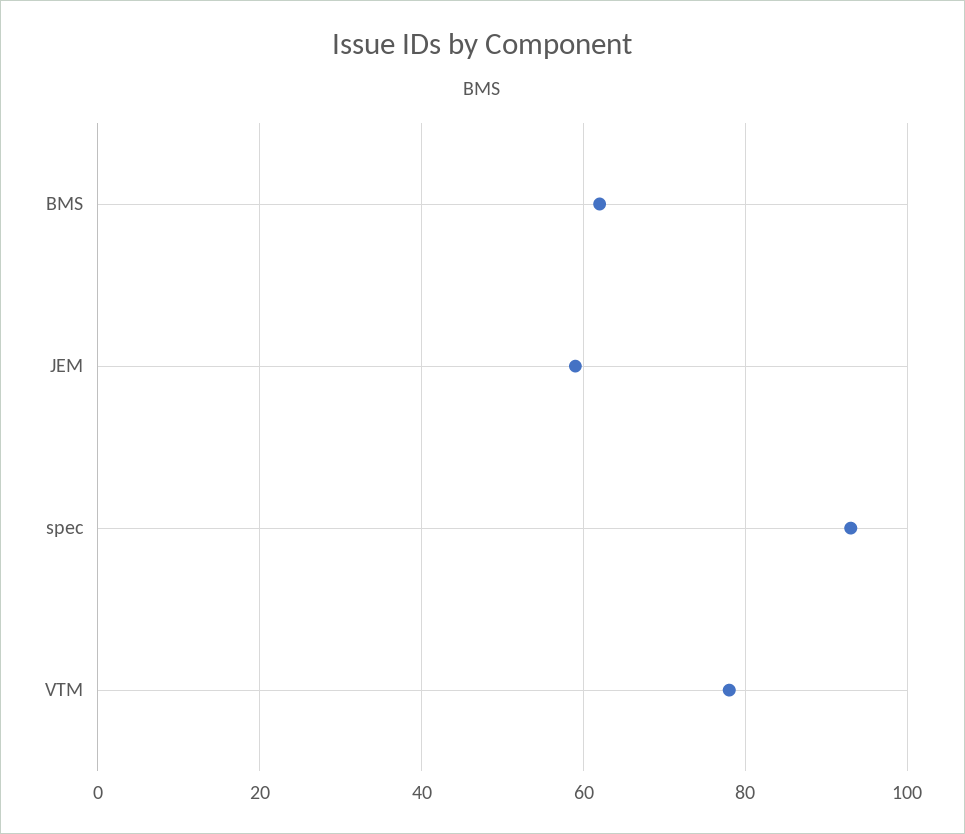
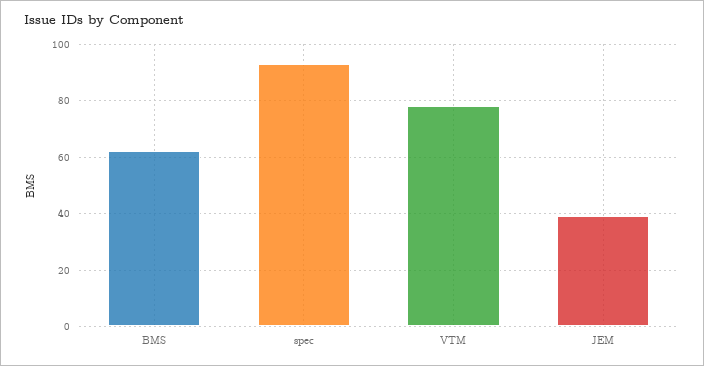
  {
    "BMS": 60,
-   "JEM": 60,
+   "JEM": 40,
    "spec": 95,
    "VTM": 80
  }

